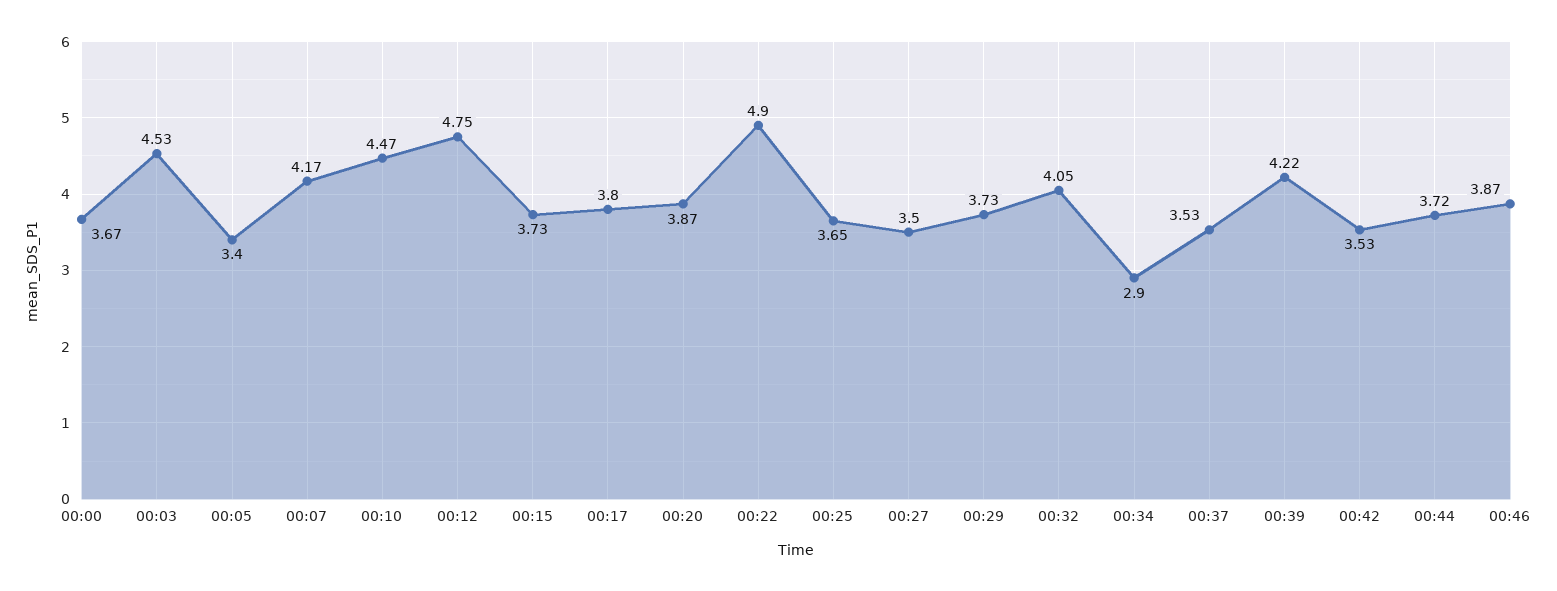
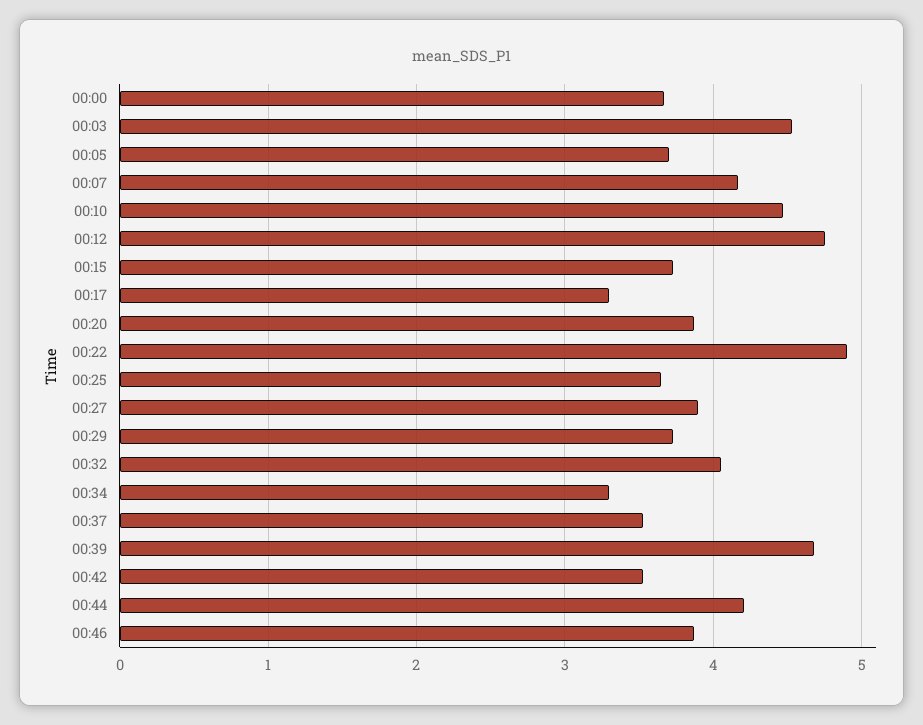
  {
    "00:00": 3.67,
    "00:03": 4.53,
-   "00:05": 3.4,
+   "00:05": 3.7,
    "00:07": 4.17,
    "00:10": 4.47,
    "00:12": 4.75,
    "00:15": 3.73,
-   "00:17": 3.8,
+   "00:17": 3.3,
    "00:20": 3.87,
    "00:22": 4.9,
    "00:25": 3.65,
-   "00:27": 3.5,
+   "00:27": 3.9,
    "00:29": 3.73,
    "00:32": 4.05,
-   "00:34": 2.9,
+   "00:34": 3.3,
    "00:37": 3.53,
-   "00:39": 4.22,
+   "00:39": 4.7,
    "00:42": 3.53,
-   "00:44": 3.72,
+   "00:44": 4.2,
    "00:46": 3.87
  }

